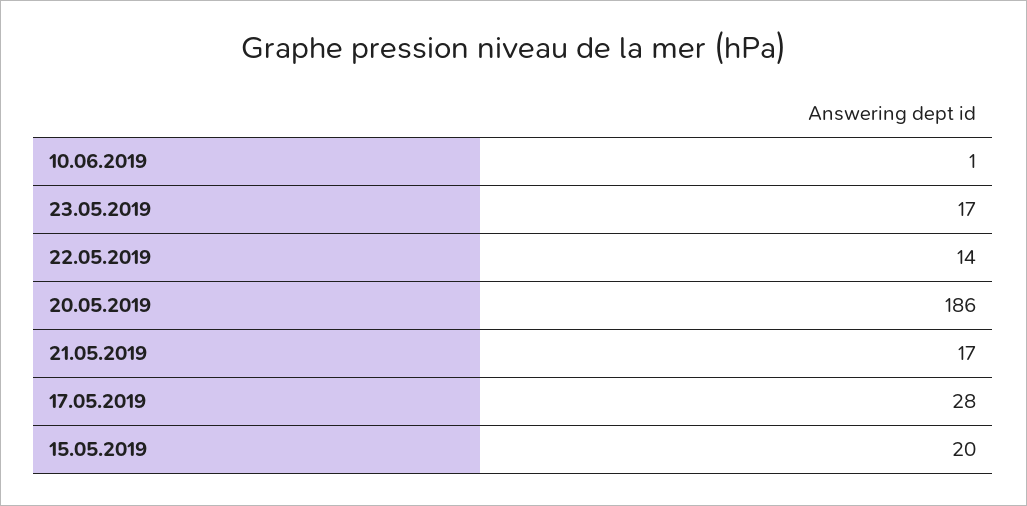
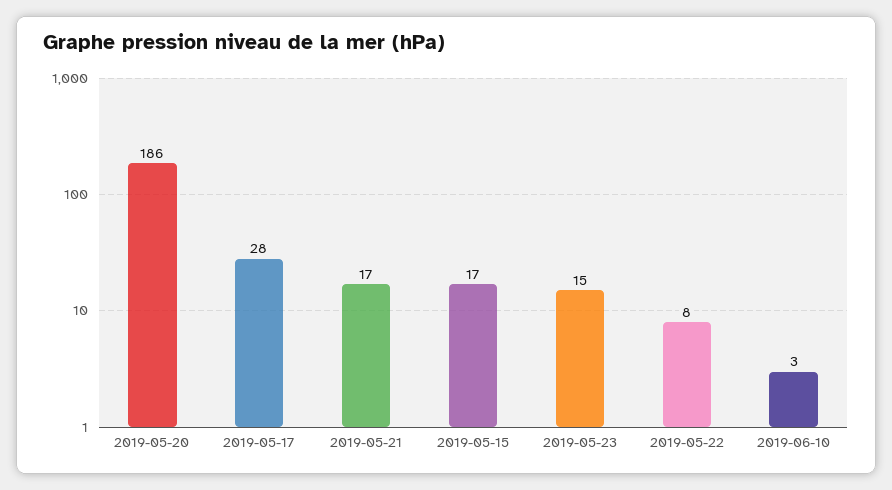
  {
-   "10.06.2019": 1,
+   "10.06.2019": 3,
-   "23.05.2019": 17,
+   "23.05.2019": 15,
-   "22.05.2019": 14,
+   "22.05.2019": 8,
    "20.05.2019": 186,
    "21.05.2019": 17,
    "17.05.2019": 28,
-   "15.05.2019": 20
+   "15.05.2019": 17
  }

